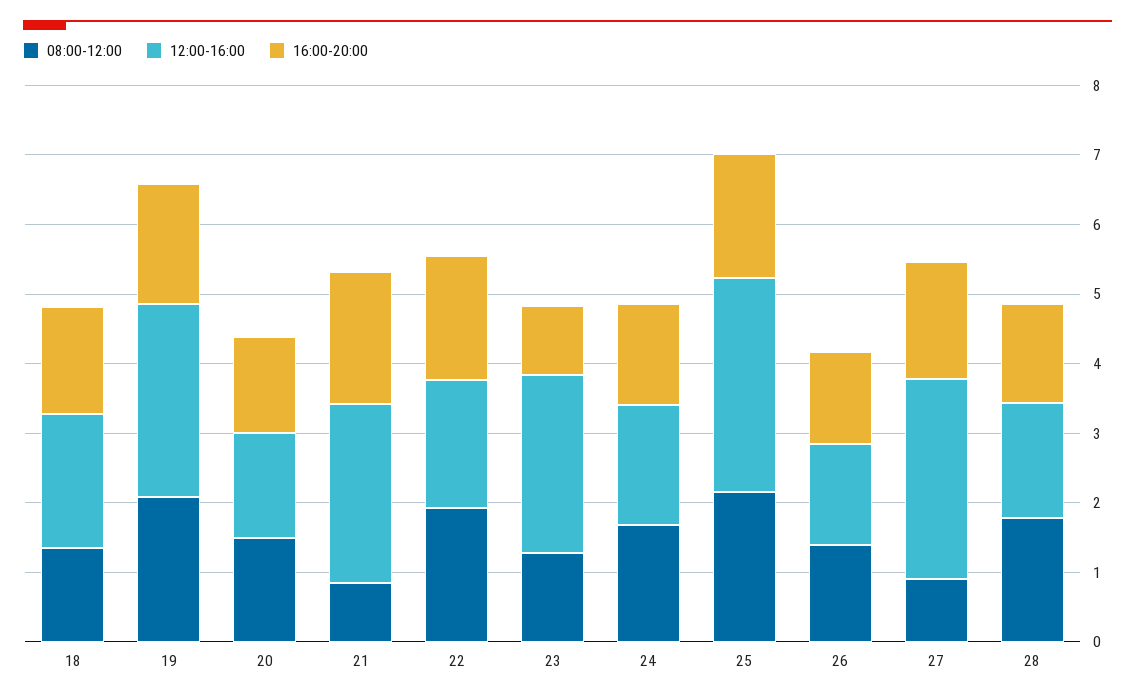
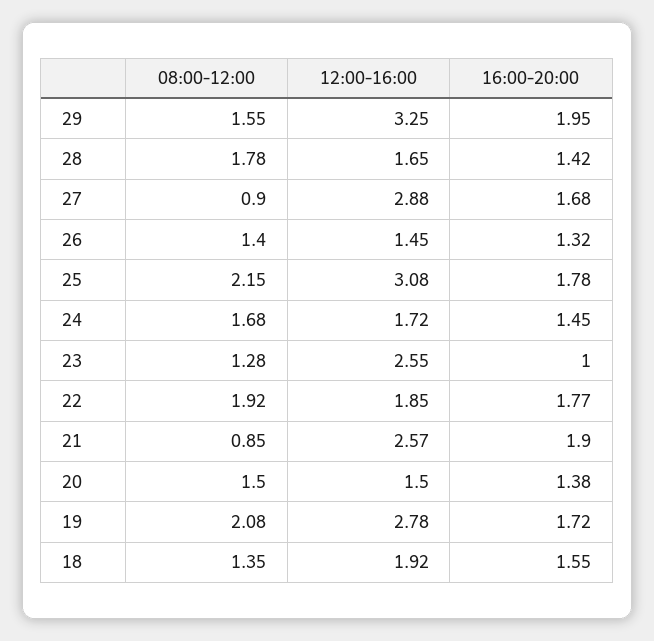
  {
    "08:00-12:00": {
      "18": 1.35,
      "19": 2.08,
      "20": 1.5,
      "21": 0.85,
      "22": 1.92,
      "23": 1.28,
      "24": 1.68,
      "25": 2.15,
      "26": 1.4,
      "27": 0.9,
-     "28": 1.78
+     "28": 1.78,
+     "29": 1.55
    },
    "12:00-16:00": {
      "18": 1.92,
      "19": 2.78,
      "20": 1.5,
      "21": 2.57,
      "22": 1.85,
      "23": 2.55,
      "24": 1.72,
      "25": 3.08,
      "26": 1.45,
      "27": 2.88,
-     "28": 1.65
+     "28": 1.65,
+     "29": 3.25
    },
    "16:00-20:00": {
      "18": 1.55,
      "19": 1.72,
      "20": 1.38,
      "21": 1.9,
      "22": 1.77,
      "23": 1,
      "24": 1.45,
      "25": 1.78,
      "26": 1.32,
      "27": 1.68,
-     "28": 1.42
+     "28": 1.42,
+     "29": 1.95
    }
  }

